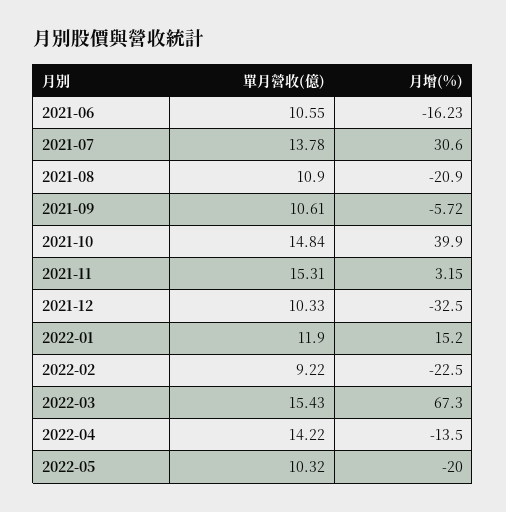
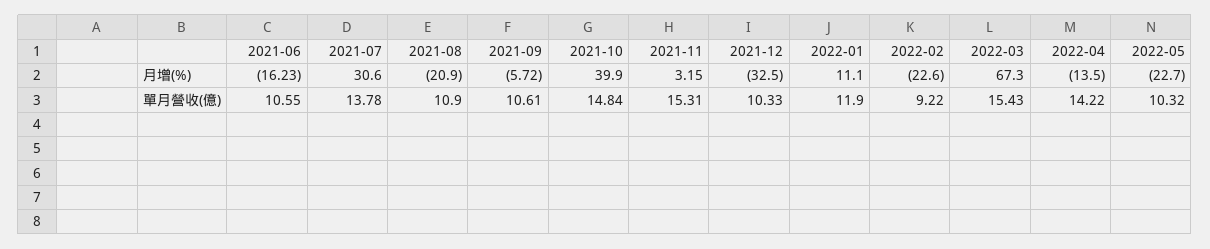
  {
    "單月營收(億)": {
      "2021-06": 10.55,
      "2021-07": 13.78,
      "2021-08": 10.9,
      "2021-09": 10.61,
      "2021-10": 14.84,
      "2021-11": 15.31,
      "2021-12": 10.33,
      "2022-01": 11.9,
      "2022-02": 9.22,
      "2022-03": 15.43,
      "2022-04": 14.22,
      "2022-05": 10.32
    },
    "月增(%)": {
      "2021-06": -16.23,
      "2021-07": 30.6,
      "2021-08": -20.9,
      "2021-09": -5.72,
      "2021-10": 39.9,
      "2021-11": 3.15,
      "2021-12": -32.5,
-     "2022-01": 15.2,
+     "2022-01": 11.1,
-     "2022-02": -22.5,
+     "2022-02": -22.6,
      "2022-03": 67.3,
      "2022-04": -13.5,
-     "2022-05": -20
+     "2022-05": -22.7
    }
  }

